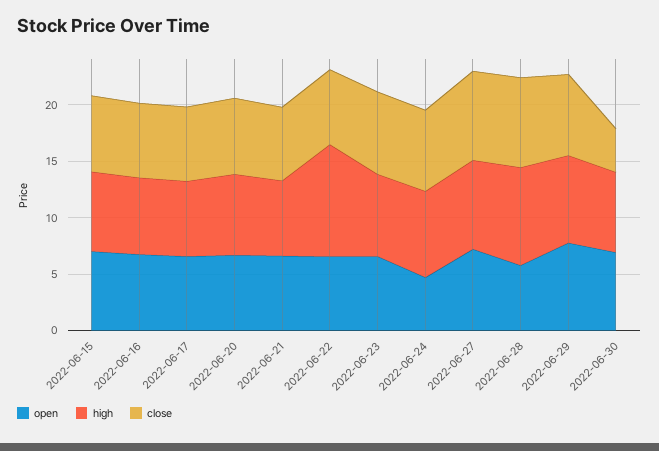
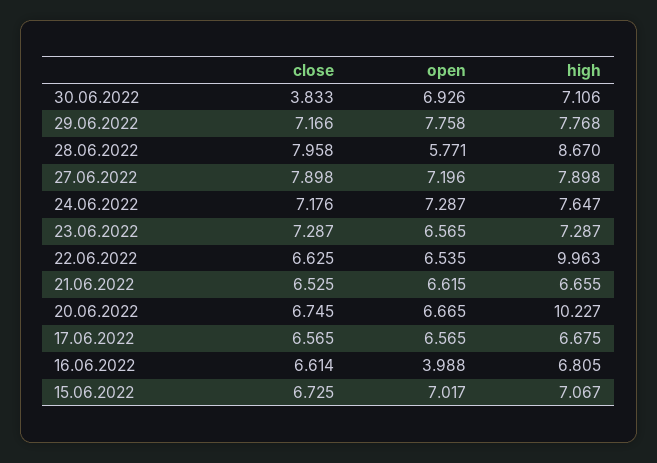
  {
    "open": {
      "2022-06-15": 7.017,
-     "2022-06-16": 7,
+     "2022-06-16": 3.988,
      "2022-06-17": 6.565,
      "2022-06-20": 6.665,
      "2022-06-21": 6.615,
      "2022-06-22": 6.535,
      "2022-06-23": 6.565,
-     "2022-06-24": 5,
+     "2022-06-24": 7.287,
      "2022-06-27": 7.196,
      "2022-06-28": 5.771,
      "2022-06-29": 7.758,
      "2022-06-30": 6.926
    },
    "high": {
      "2022-06-15": 7.067,
      "2022-06-16": 6.805,
      "2022-06-17": 6.675,
-     "2022-06-20": 7,
+     "2022-06-20": 10.227,
      "2022-06-21": 6.655,
      "2022-06-22": 9.963,
      "2022-06-23": 7.287,
      "2022-06-24": 7.647,
      "2022-06-27": 7.898,
      "2022-06-28": 8.67,
      "2022-06-29": 7.768,
      "2022-06-30": 7.106
    },
    "close": {
      "2022-06-15": 6.725,
      "2022-06-16": 6.614,
      "2022-06-17": 6.565,
      "2022-06-20": 6.745,
      "2022-06-21": 6.525,
      "2022-06-22": 6.625,
      "2022-06-23": 7.287,
      "2022-06-24": 7.176,
      "2022-06-27": 7.898,
      "2022-06-28": 7.958,
      "2022-06-29": 7.166,
      "2022-06-30": 3.833
    }
  }

